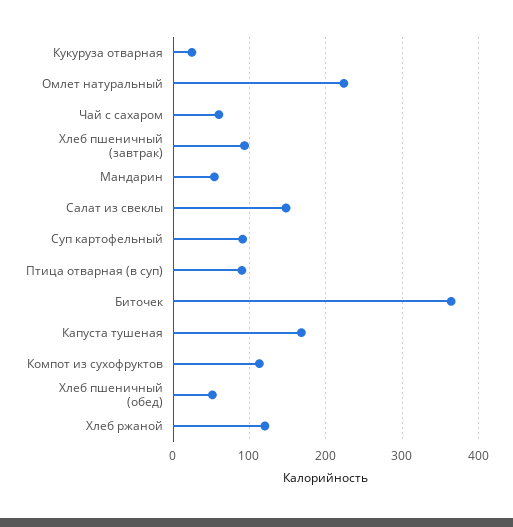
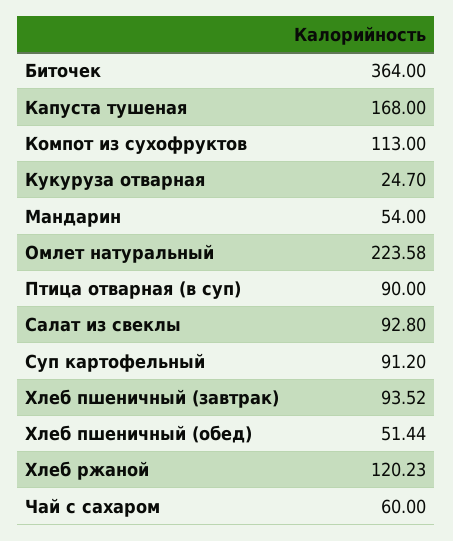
  {
    "Кукуруза отварная": 24.7,
    "Омлет натуральный": 223.58,
    "Чай с сахаром": 60,
    "Хлеб пшеничный (завтрак)": 93.52,
    "Мандарин": 54,
-   "Салат из свеклы": 150,
+   "Салат из свеклы": 92.8,
    "Суп картофельный": 91.2,
    "Птица отварная (в суп)": 90,
    "Биточек": 364,
    "Капуста тушеная": 168,
    "Компот из сухофруктов": 113,
    "Хлеб пшеничный (обед)": 51.44,
    "Хлеб ржаной": 120.23
  }

